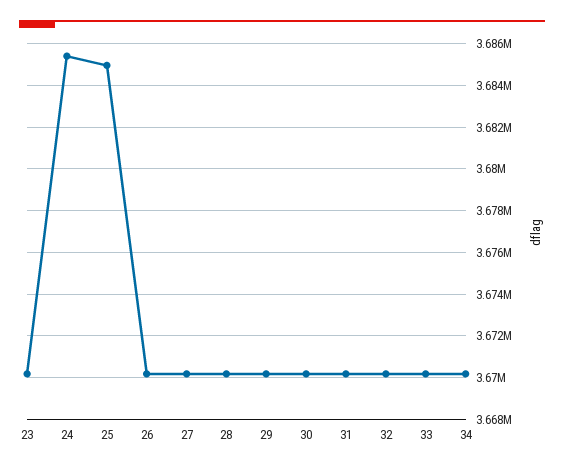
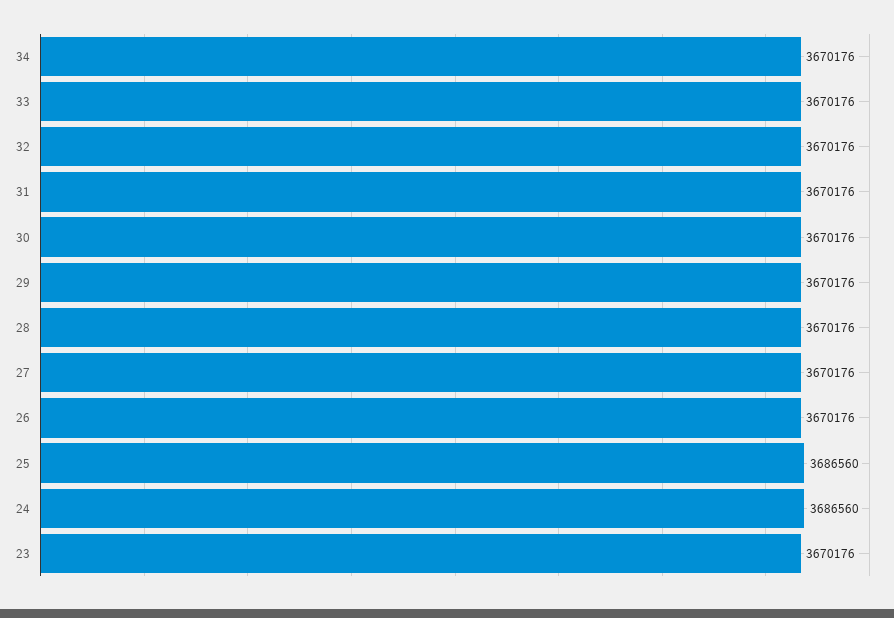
  {
    "23": 3670176,
-   "24": 3685500,
+   "24": 3686560,
-   "25": 3685000,
+   "25": 3686560,
    "26": 3670176,
    "27": 3670176,
    "28": 3670176,
    "29": 3670176,
    "30": 3670176,
    "31": 3670176,
    "32": 3670176,
    "33": 3670176,
    "34": 3670176
  }

